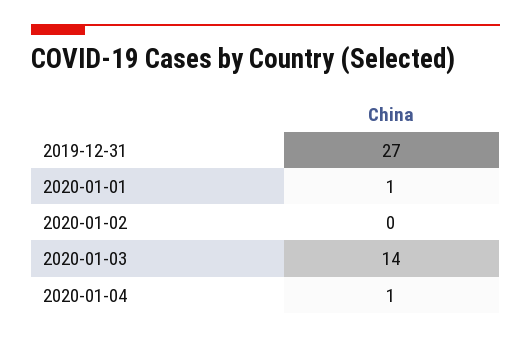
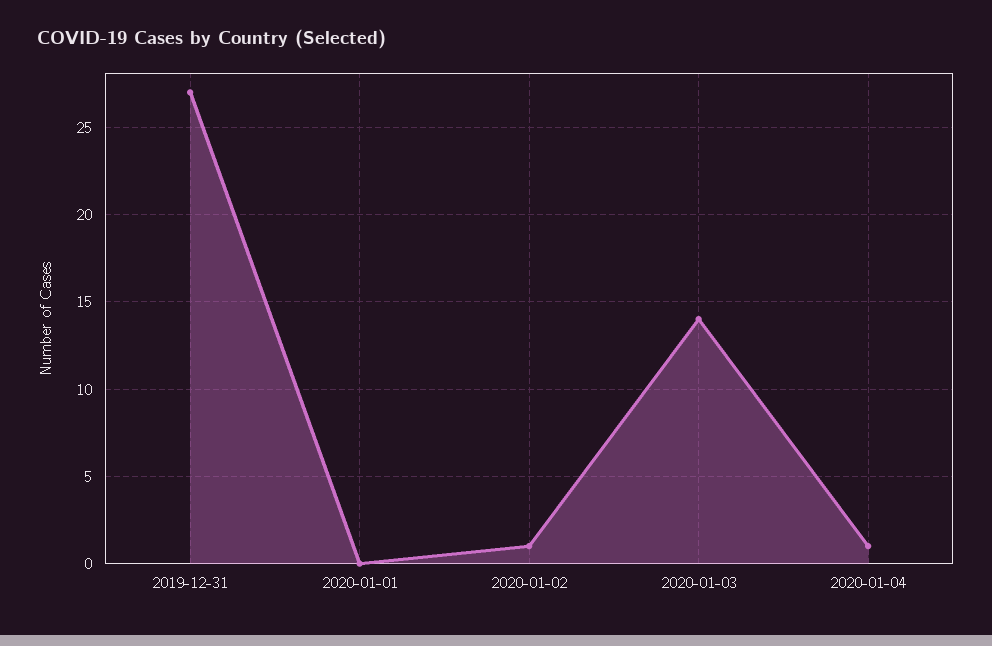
  {
    "2019-12-31": 27,
-   "2020-01-01": 1,
+   "2020-01-01": 0,
-   "2020-01-02": 0,
+   "2020-01-02": 1,
    "2020-01-03": 14,
    "2020-01-04": 1
  }

